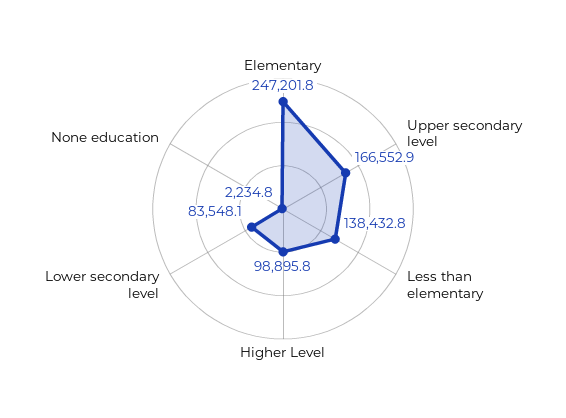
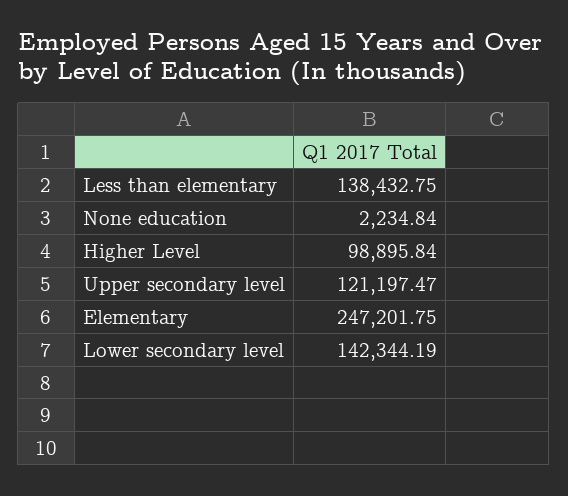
  {
    "Elementary": 247201.75,
-   "Upper secondary level": 166552.9,
+   "Upper secondary level": 121197.47,
    "Less than elementary": 138432.75,
    "Higher Level": 98895.84,
-   "Lower secondary level": 83548.1,
+   "Lower secondary level": 142344.19,
    "None education": 2234.84
  }

